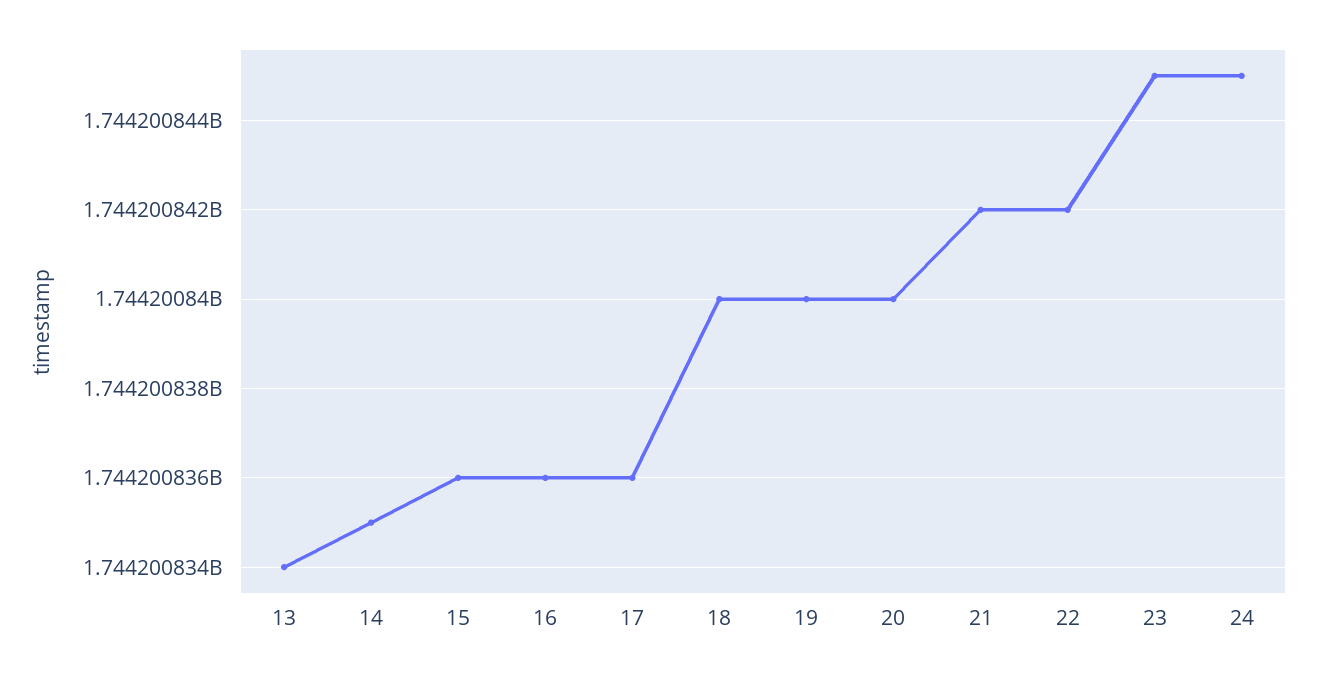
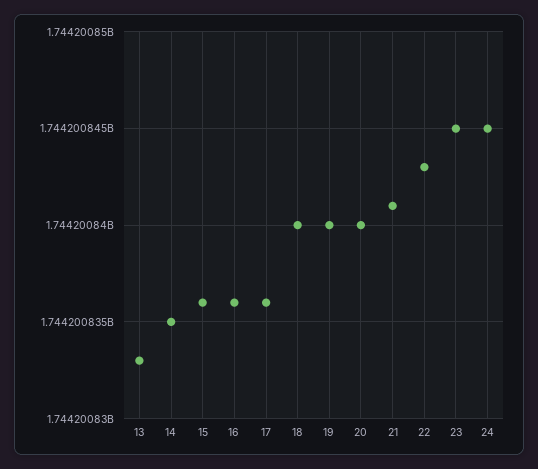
  {
-   "13": 1744200834,
+   "13": 1744200833,
    "14": 1744200835,
    "15": 1744200836,
    "16": 1744200836,
    "17": 1744200836,
    "18": 1744200840,
    "19": 1744200840,
    "20": 1744200840,
-   "21": 1744200842,
+   "21": 1744200841,
-   "22": 1744200842,
+   "22": 1744200843,
    "23": 1744200845,
    "24": 1744200845
  }

